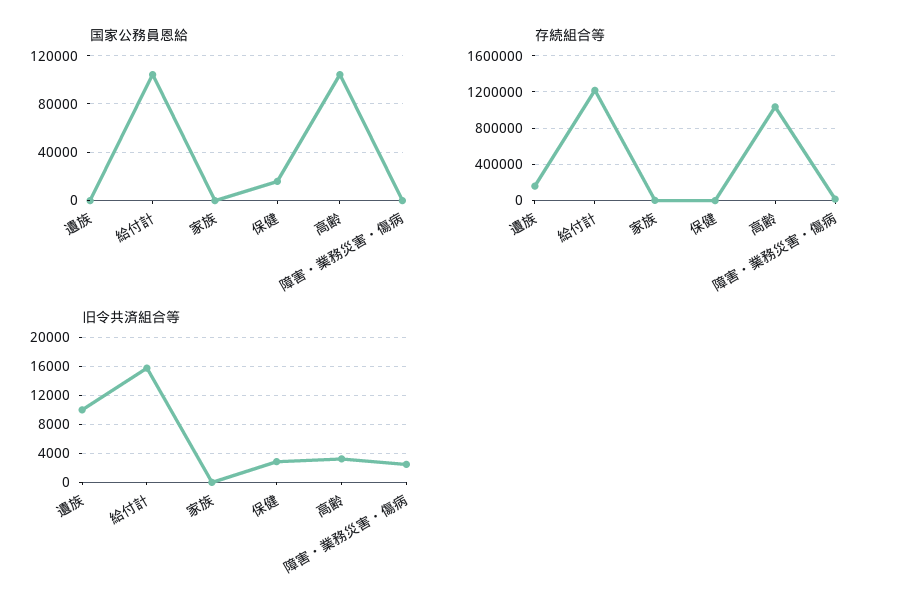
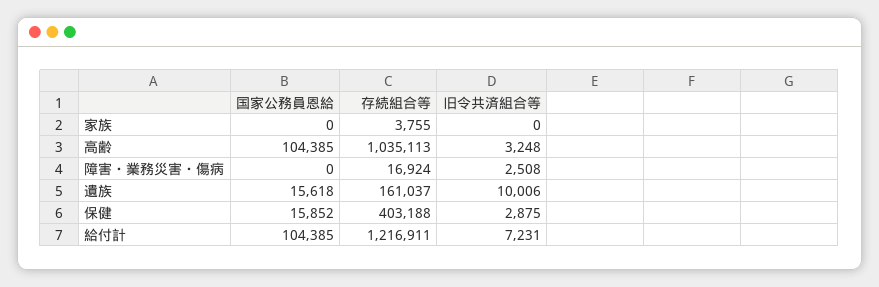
  {
    "国家公務員恩給": {
-     "遺族": 0,
+     "遺族": 15618,
      "給付計": 104385,
      "家族": 0,
      "保健": 15852,
      "高齢": 104385,
      "障害・業務災害・傷病": 0
    },
    "存続組合等": {
      "遺族": 161037,
      "給付計": 1216911,
      "家族": 3755,
-     "保健": 0,
+     "保健": 403188,
      "高齢": 1035113,
      "障害・業務災害・傷病": 16924
    },
    "旧令共済組合等": {
      "遺族": 10006,
-     "給付計": 16000,
+     "給付計": 7231,
      "家族": 0,
      "保健": 2875,
      "高齢": 3248,
      "障害・業務災害・傷病": 2508
    }
  }

